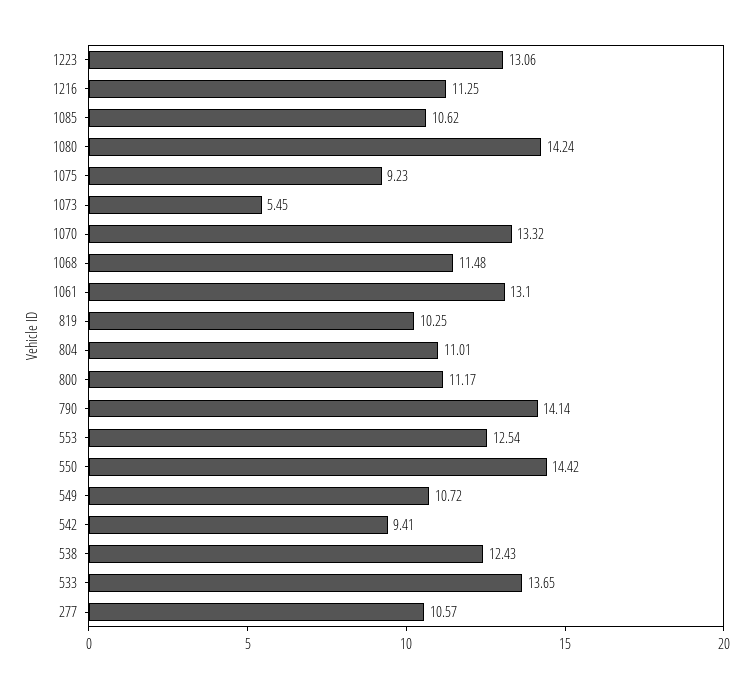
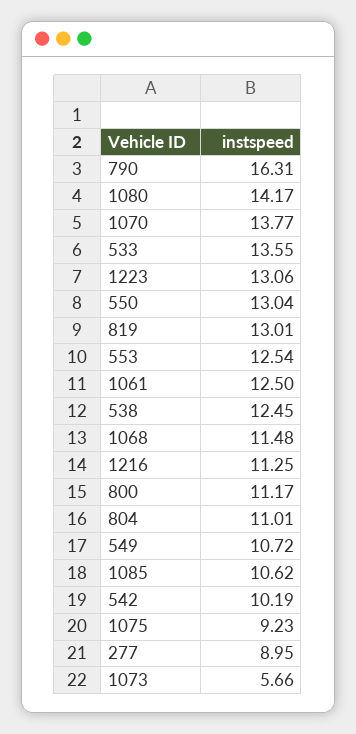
  {
    "1223": 13.06,
    "1216": 11.25,
    "1085": 10.62,
-   "1080": 14.24,
+   "1080": 14.17,
    "1075": 9.23,
-   "1073": 5.45,
+   "1073": 5.66,
-   "1070": 13.32,
+   "1070": 13.77,
    "1068": 11.48,
-   "1061": 13.1,
+   "1061": 12.5,
-   "819": 10.25,
+   "819": 13.01,
    "804": 11.01,
    "800": 11.17,
-   "790": 14.14,
+   "790": 16.31,
    "553": 12.54,
-   "550": 14.42,
+   "550": 13.04,
    "549": 10.72,
-   "542": 9.41,
+   "542": 10.19,
-   "538": 12.43,
+   "538": 12.45,
-   "533": 13.65,
+   "533": 13.55,
-   "277": 10.57
+   "277": 8.95
  }

